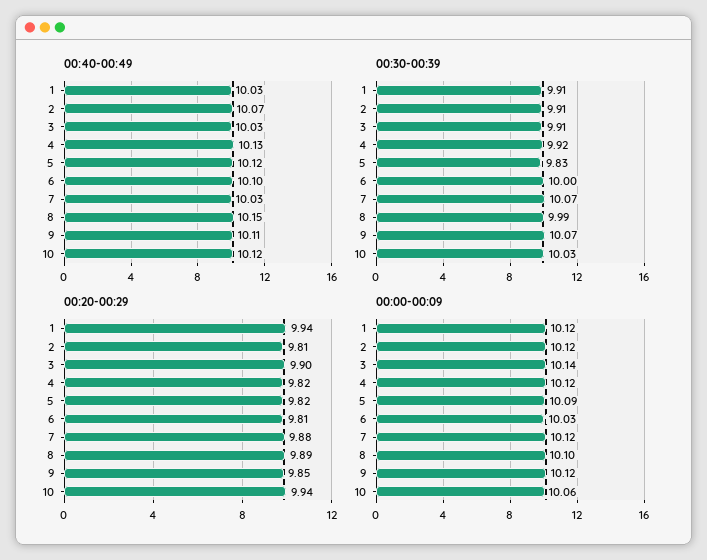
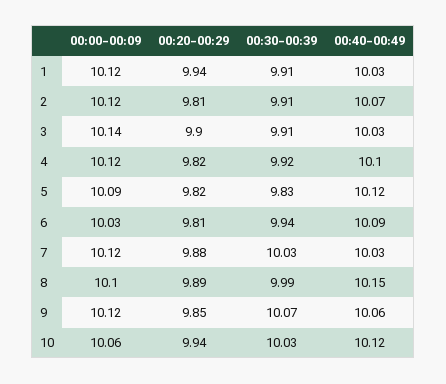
  {
    "00:40-00:49": {
      "1": 10.03,
      "2": 10.07,
      "3": 10.03,
-     "4": 10.13,
+     "4": 10.1,
      "5": 10.12,
-     "6": 10.1,
+     "6": 10.09,
      "7": 10.03,
      "8": 10.15,
-     "9": 10.11,
+     "9": 10.06,
      "10": 10.12
    },
    "00:30-00:39": {
      "1": 9.91,
      "2": 9.91,
      "3": 9.91,
      "4": 9.92,
      "5": 9.83,
-     "6": 10,
+     "6": 9.94,
-     "7": 10.07,
+     "7": 10.03,
      "8": 9.99,
      "9": 10.07,
      "10": 10.03
    },
    "00:20-00:29": {
      "1": 9.94,
      "2": 9.81,
      "3": 9.9,
      "4": 9.82,
      "5": 9.82,
      "6": 9.81,
      "7": 9.88,
      "8": 9.89,
      "9": 9.85,
      "10": 9.94
    },
    "00:00-00:09": {
      "1": 10.12,
      "2": 10.12,
      "3": 10.14,
      "4": 10.12,
      "5": 10.09,
      "6": 10.03,
      "7": 10.12,
      "8": 10.1,
      "9": 10.12,
      "10": 10.06
    }
  }

